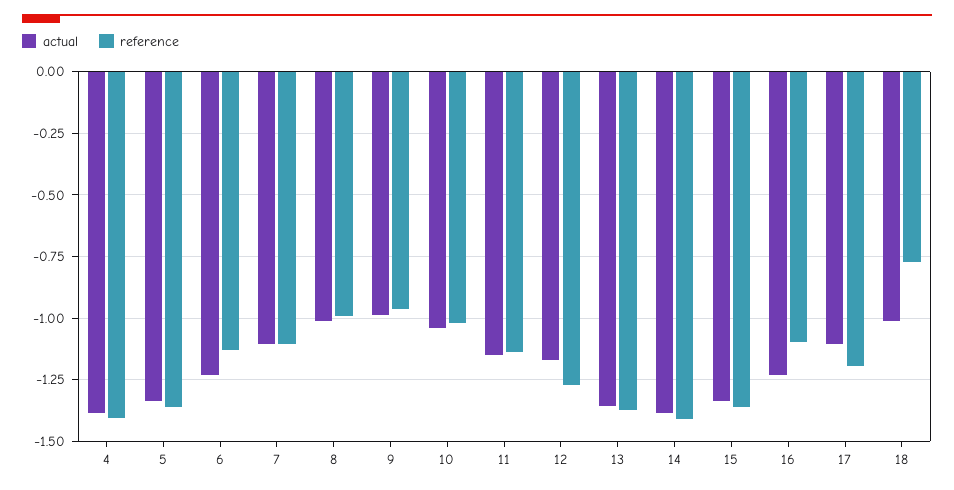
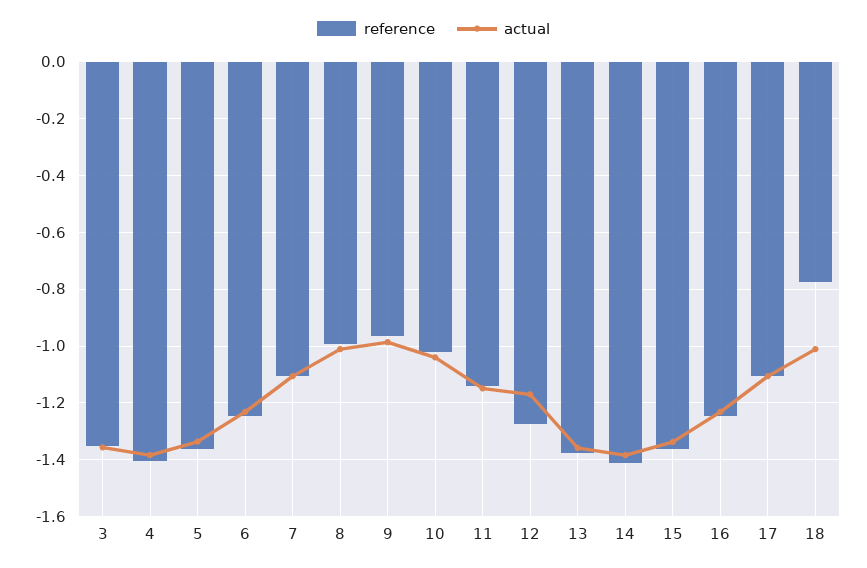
  {
    "actual": {
      "4": -1.375,
      "5": -1.325,
      "6": -1.225,
      "7": -1.1,
      "8": -1,
      "9": -0.975,
      "10": -1.05,
      "11": -1.15,
      "12": -1.175,
      "13": -1.35,
      "14": -1.375,
      "15": -1.325,
      "16": -1.225,
      "17": -1.1,
-     "18": -1
+     "18": -1,
+     "3": -1.35
    },
    "reference": {
      "4": -1.4,
      "5": -1.35,
-     "6": -1.125,
+     "6": -1.25,
      "7": -1.1,
      "8": -1,
      "9": -0.975,
      "10": -1.025,
      "11": -1.15,
      "12": -1.275,
      "13": -1.375,
      "14": -1.4,
      "15": -1.375,
-     "16": -1.1,
+     "16": -1.25,
-     "17": -1.2,
+     "17": -1.1,
-     "18": -0.775
+     "18": -0.775,
+     "3": -1.35
    }
  }

